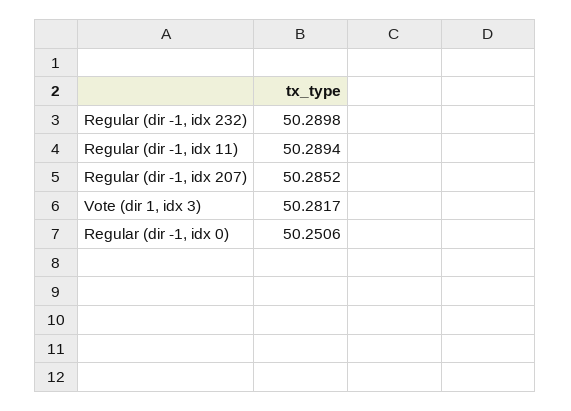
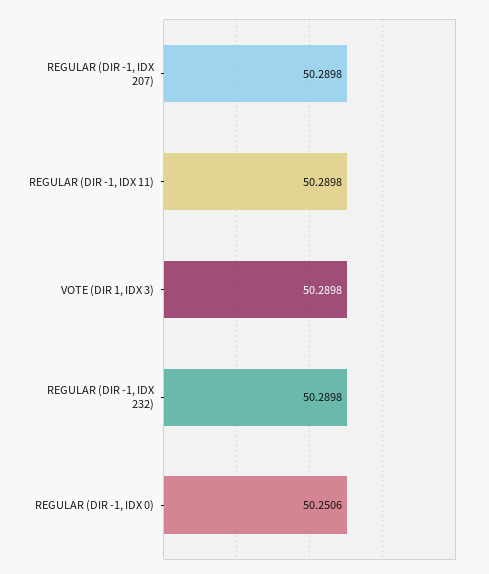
  {
    "Regular (dir -1, idx 232)": 50.2898,
-   "Regular (dir -1, idx 11)": 50.2894,
+   "Regular (dir -1, idx 11)": 50.2898,
-   "Regular (dir -1, idx 207)": 50.2852,
+   "Regular (dir -1, idx 207)": 50.2898,
-   "Vote (dir 1, idx 3)": 50.2817,
+   "Vote (dir 1, idx 3)": 50.2898,
    "Regular (dir -1, idx 0)": 50.2506
  }

